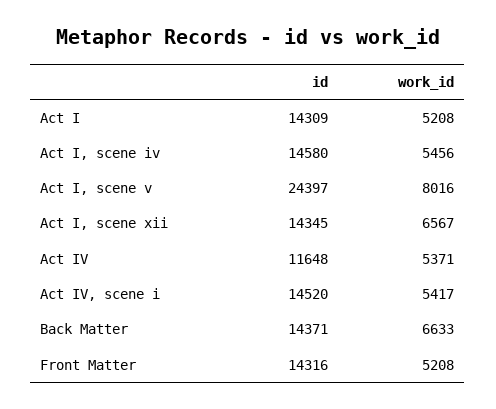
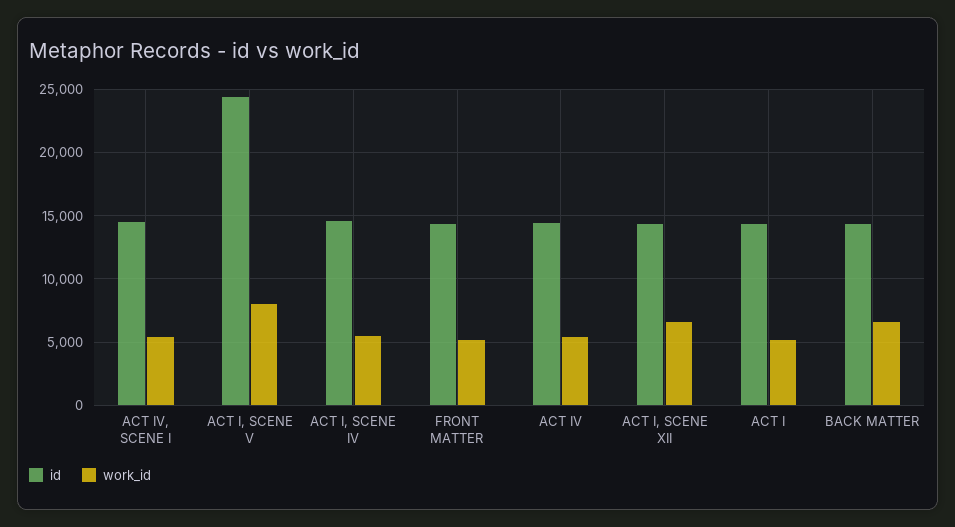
  {
    "id": {
      "Act I": 14309,
      "Act I, scene iv": 14580,
      "Act I, scene v": 24397,
      "Act I, scene xii": 14345,
-     "Act IV": 11648,
+     "Act IV": 14500,
      "Act IV, scene i": 14520,
      "Back Matter": 14371,
      "Front Matter": 14316
    },
    "work_id": {
      "Act I": 5208,
      "Act I, scene iv": 5456,
      "Act I, scene v": 8016,
      "Act I, scene xii": 6567,
      "Act IV": 5371,
      "Act IV, scene i": 5417,
      "Back Matter": 6633,
      "Front Matter": 5208
    }
  }

